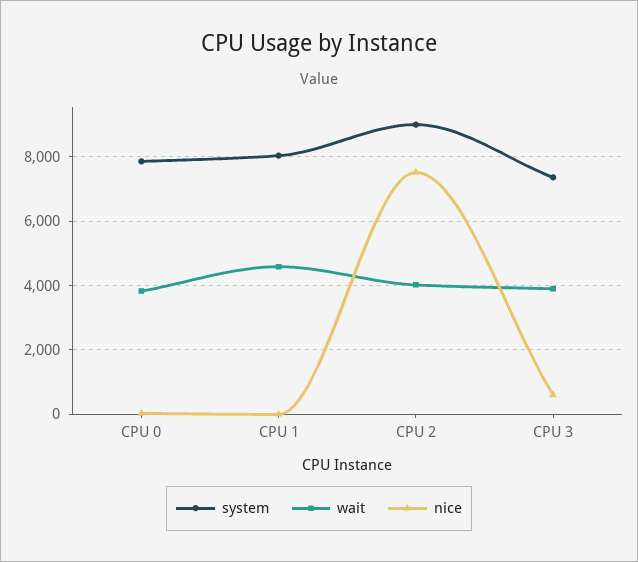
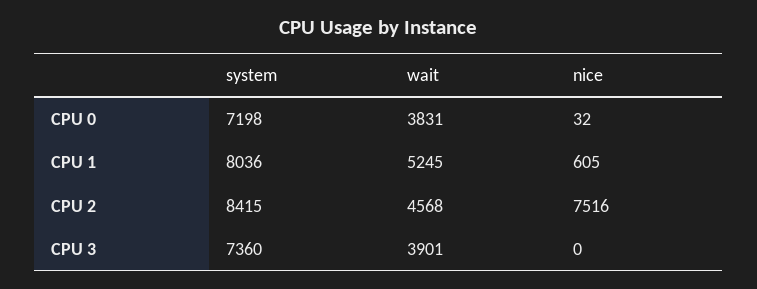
  {
    "system": {
-     "CPU 0": 7800,
+     "CPU 0": 7198,
      "CPU 1": 8036,
-     "CPU 2": 9000,
+     "CPU 2": 8415,
      "CPU 3": 7360
    },
    "wait": {
      "CPU 0": 3831,
-     "CPU 1": 4600,
+     "CPU 1": 5245,
-     "CPU 2": 4000,
+     "CPU 2": 4568,
      "CPU 3": 3901
    },
    "nice": {
      "CPU 0": 32,
-     "CPU 1": 0,
+     "CPU 1": 605,
      "CPU 2": 7516,
-     "CPU 3": 600
+     "CPU 3": 0
    }
  }

